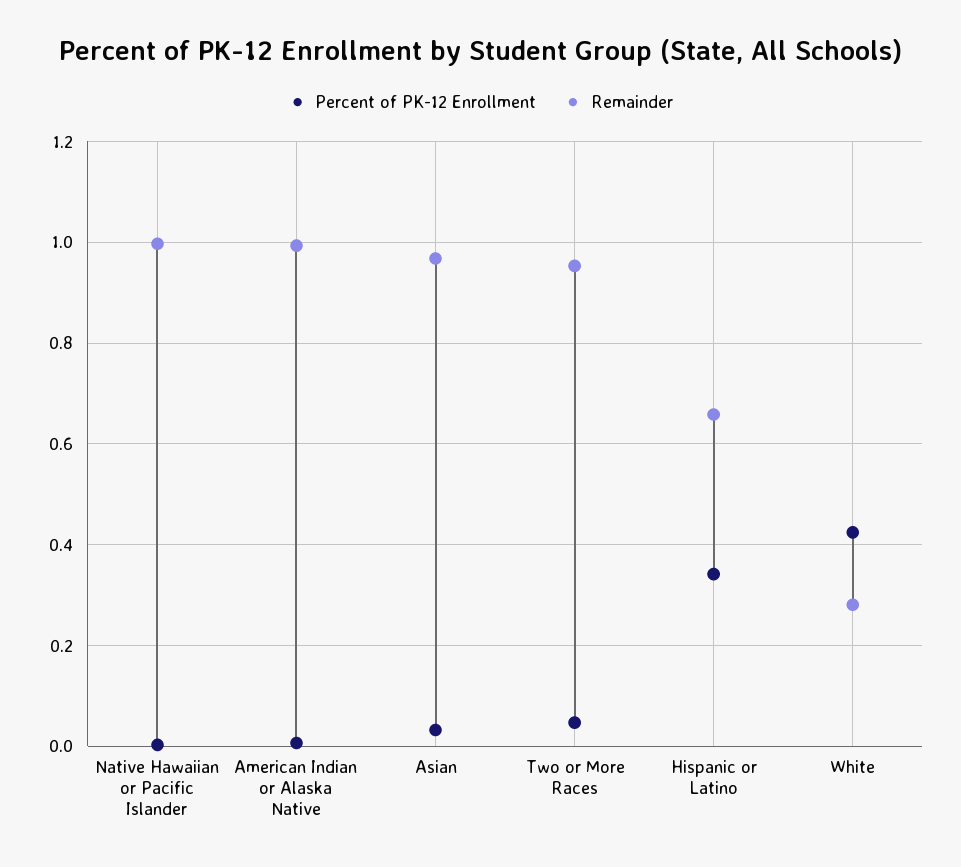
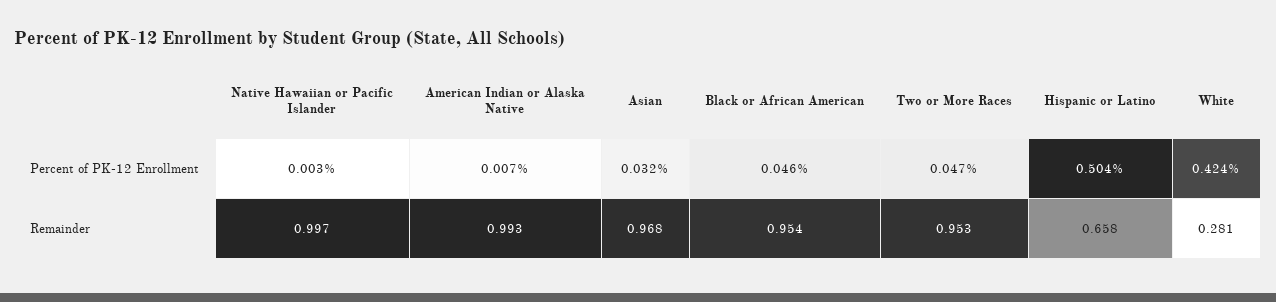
  {
    "Percent of PK-12 Enrollment": {
      "Native Hawaiian or Pacific Islander": 0.003,
      "American Indian or Alaska Native": 0.007,
      "Asian": 0.032,
      "Two or More Races": 0.047,
-     "Hispanic or Latino": 0.34,
+     "Hispanic or Latino": 0.504,
-     "White": 0.424
+     "White": 0.424,
+     "Black or African American": 0.046
    },
    "Remainder": {
      "Native Hawaiian or Pacific Islander": 0.997,
      "American Indian or Alaska Native": 0.993,
      "Asian": 0.968,
      "Two or More Races": 0.953,
      "Hispanic or Latino": 0.658,
-     "White": 0.281
+     "White": 0.281,
+     "Black or African American": 0.954
    }
  }

